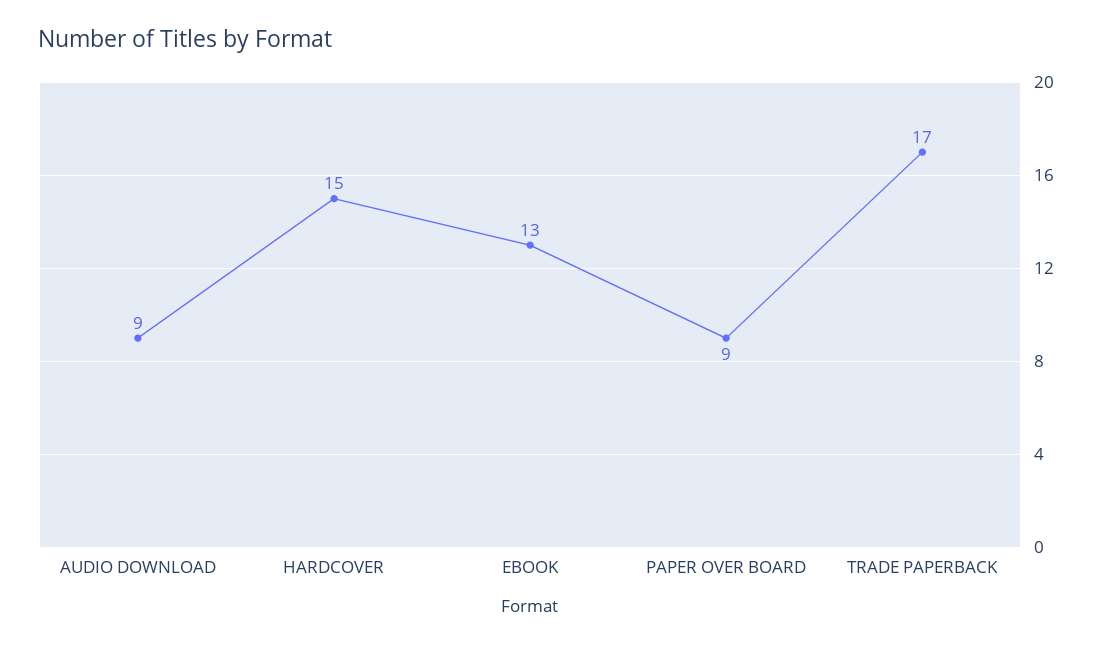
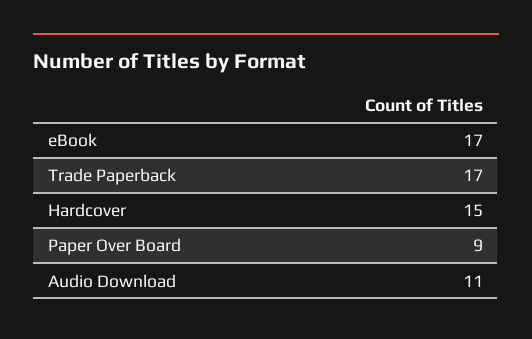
  {
-   "AUDIO DOWNLOAD": 9,
+   "AUDIO DOWNLOAD": 11,
    "HARDCOVER": 15,
-   "EBOOK": 13,
+   "EBOOK": 17,
    "PAPER OVER BOARD": 9,
    "TRADE PAPERBACK": 17
  }

